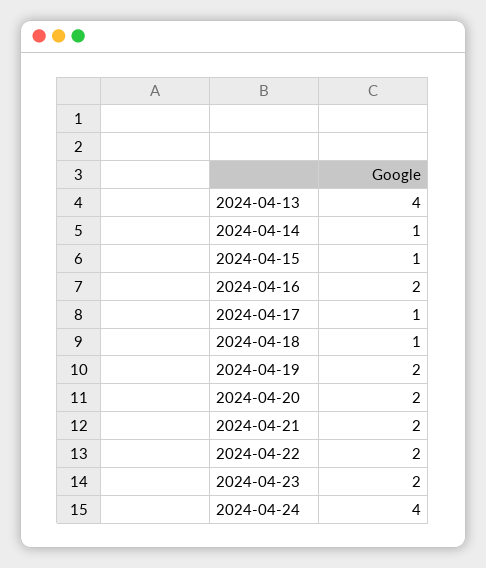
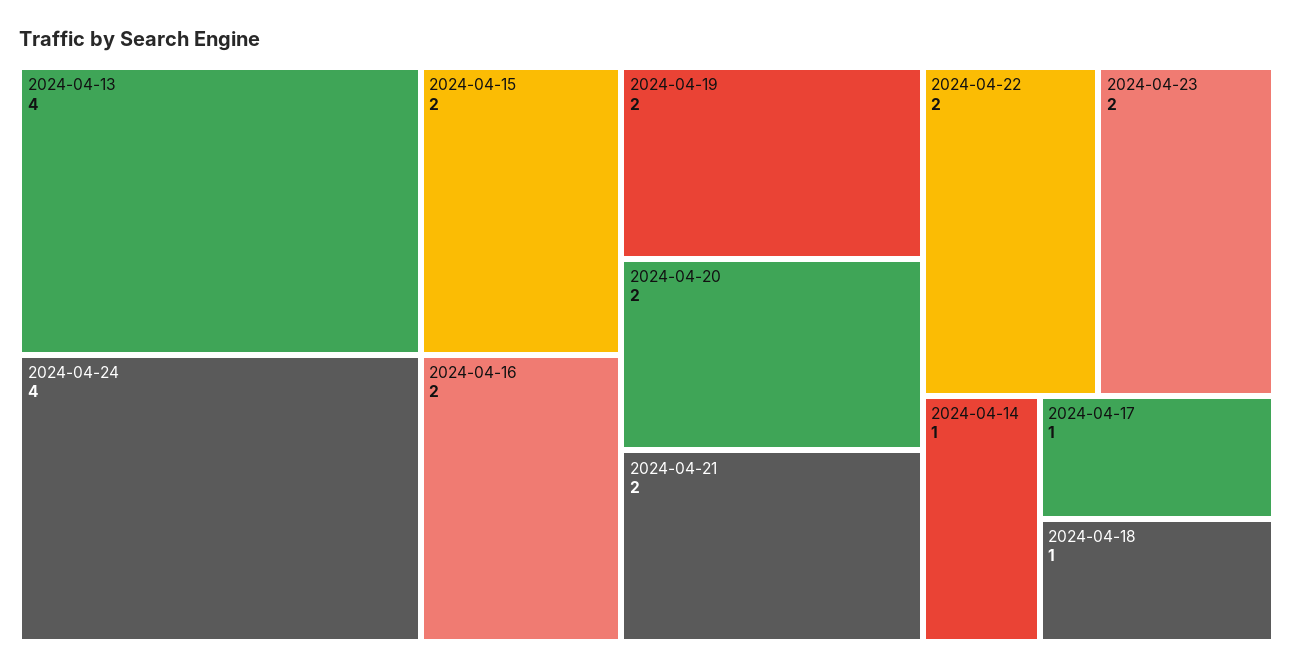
  {
    "2024-04-13": 4,
    "2024-04-14": 1,
-   "2024-04-15": 1,
+   "2024-04-15": 2,
    "2024-04-16": 2,
    "2024-04-17": 1,
    "2024-04-18": 1,
    "2024-04-19": 2,
    "2024-04-20": 2,
    "2024-04-21": 2,
    "2024-04-22": 2,
    "2024-04-23": 2,
    "2024-04-24": 4
  }

